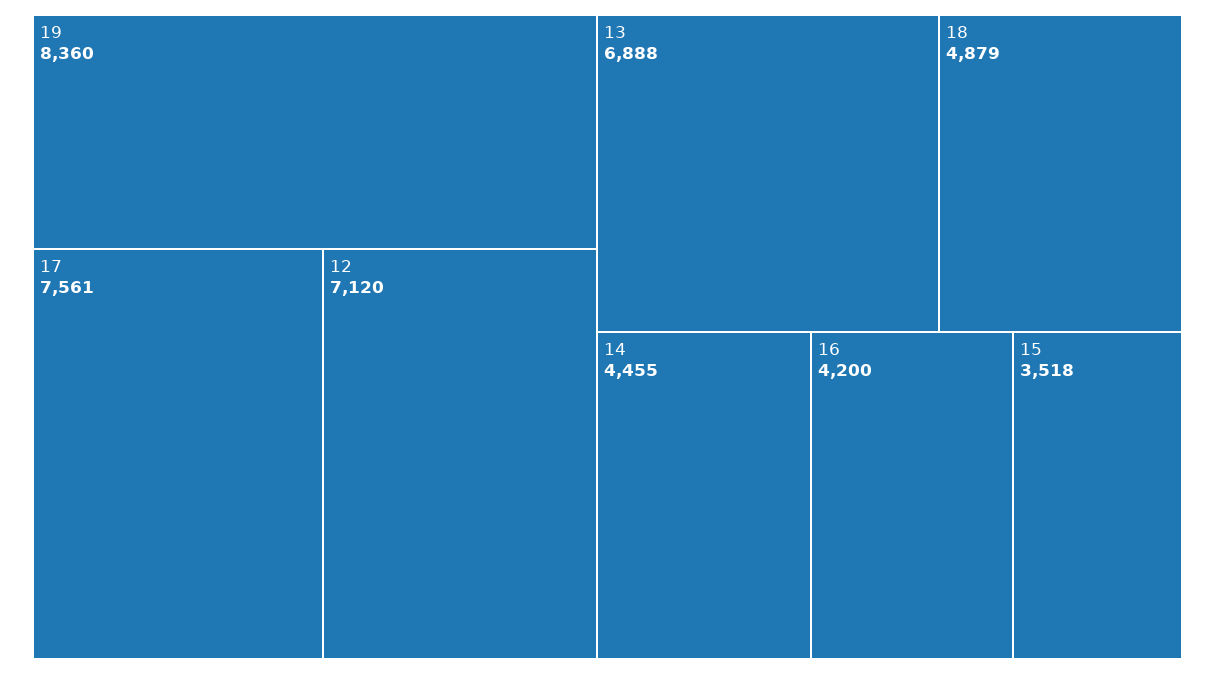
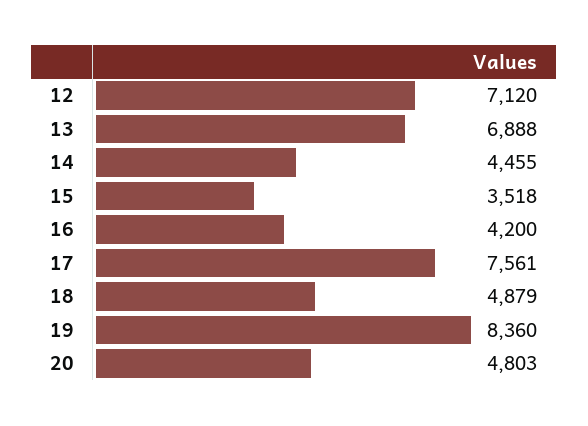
  {
    "19": 8360,
    "17": 7561,
    "12": 7120,
    "13": 6888,
    "18": 4879,
    "14": 4455,
    "16": 4200,
-   "15": 3518
+   "15": 3518,
+   "20": 4803
  }

